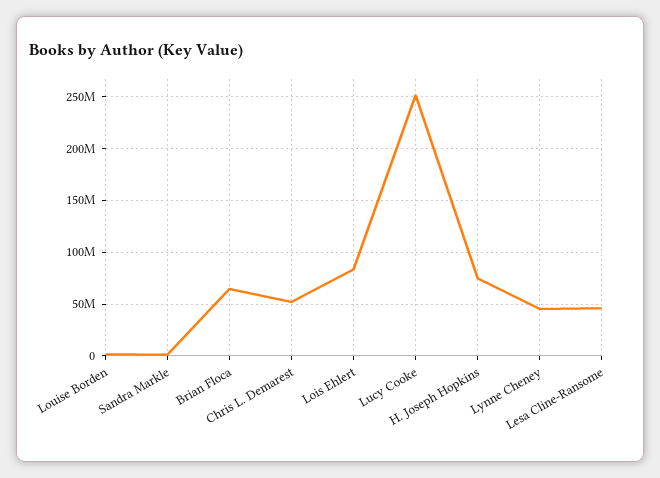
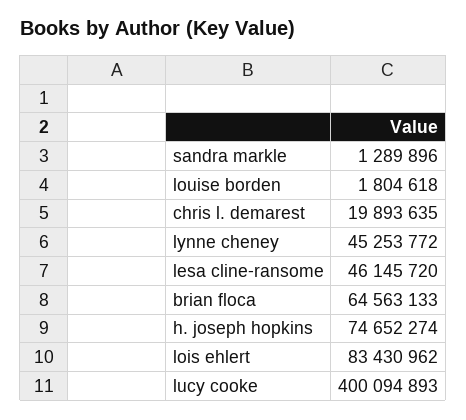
  {
    "Louise Borden": 1804618,
    "Sandra Markle": 1289896,
    "Brian Floca": 64563133,
-   "Chris L. Demarest": 50000000,
+   "Chris L. Demarest": 19893635,
    "Lois Ehlert": 83430962,
-   "Lucy Cooke": 250000000,
+   "Lucy Cooke": 400094893,
    "H. Joseph Hopkins": 74652274,
    "Lynne Cheney": 45253772,
    "Lesa Cline-Ransome": 46145720
  }

